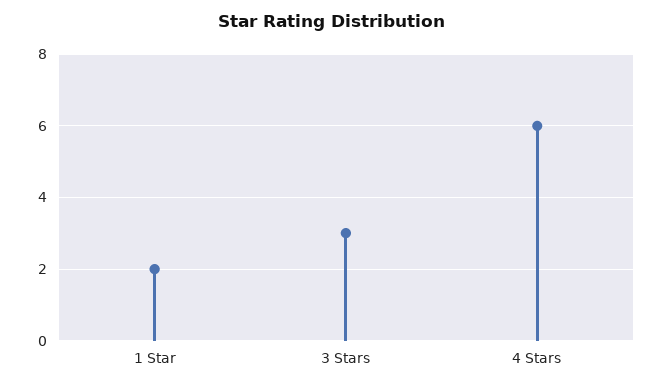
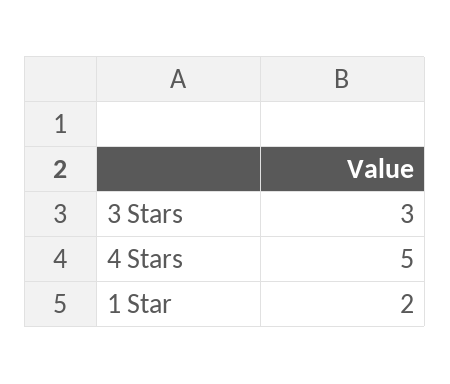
  {
    "1 Star": 2,
    "3 Stars": 3,
-   "4 Stars": 6
+   "4 Stars": 5
  }

